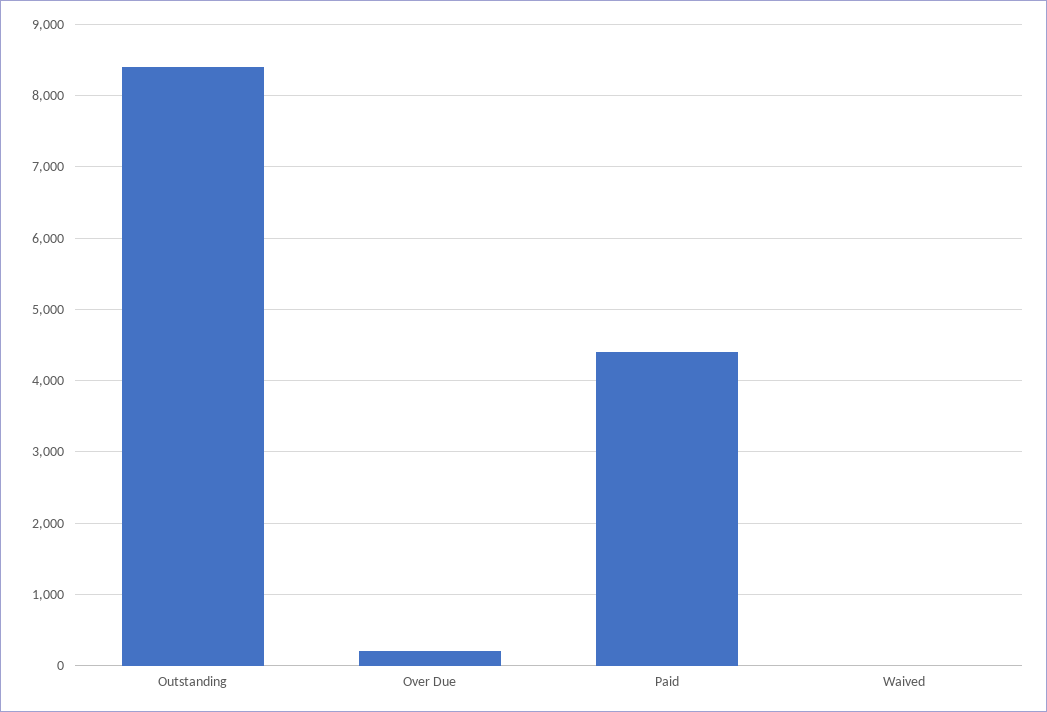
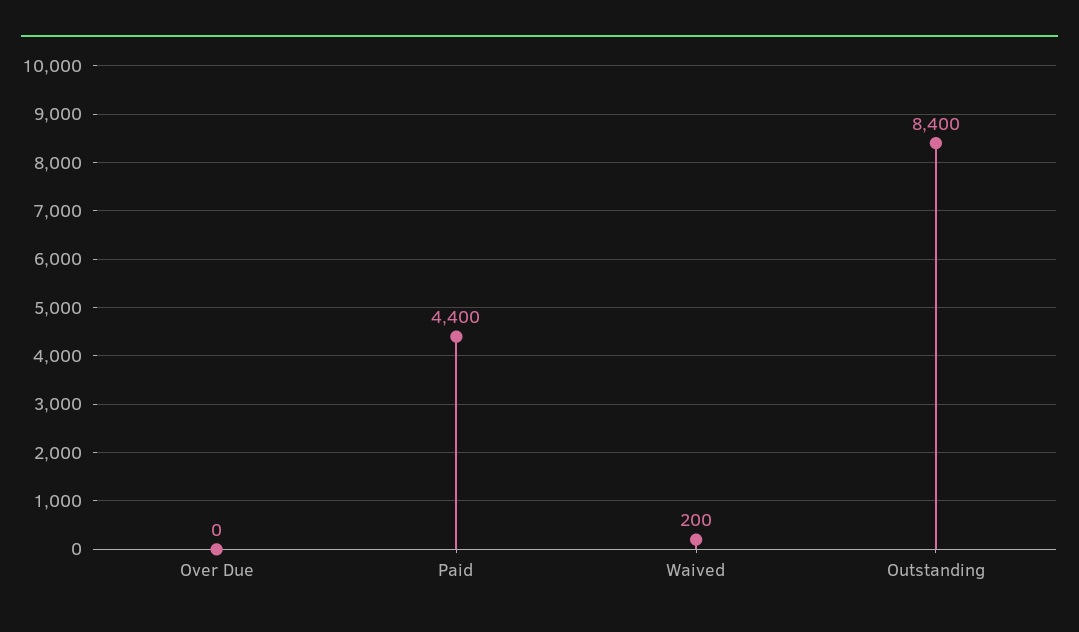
  {
    "Outstanding": 8400,
-   "Over Due": 200,
+   "Over Due": 0,
    "Paid": 4400,
-   "Waived": 0
+   "Waived": 200
  }

